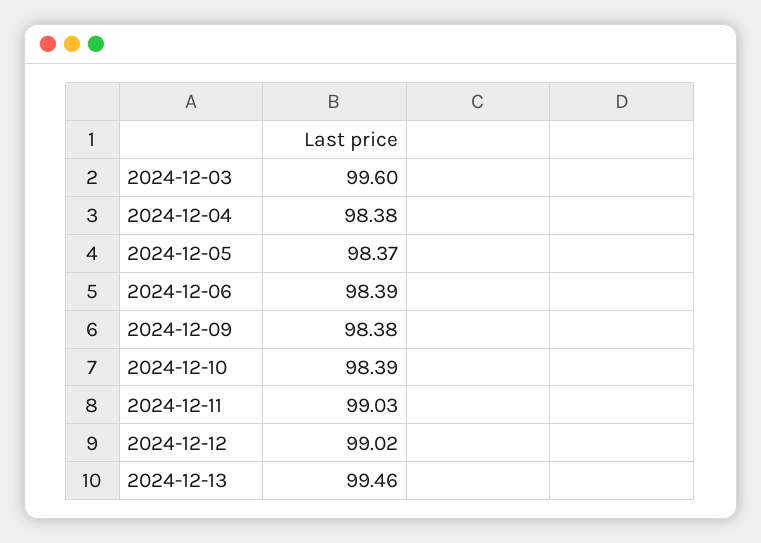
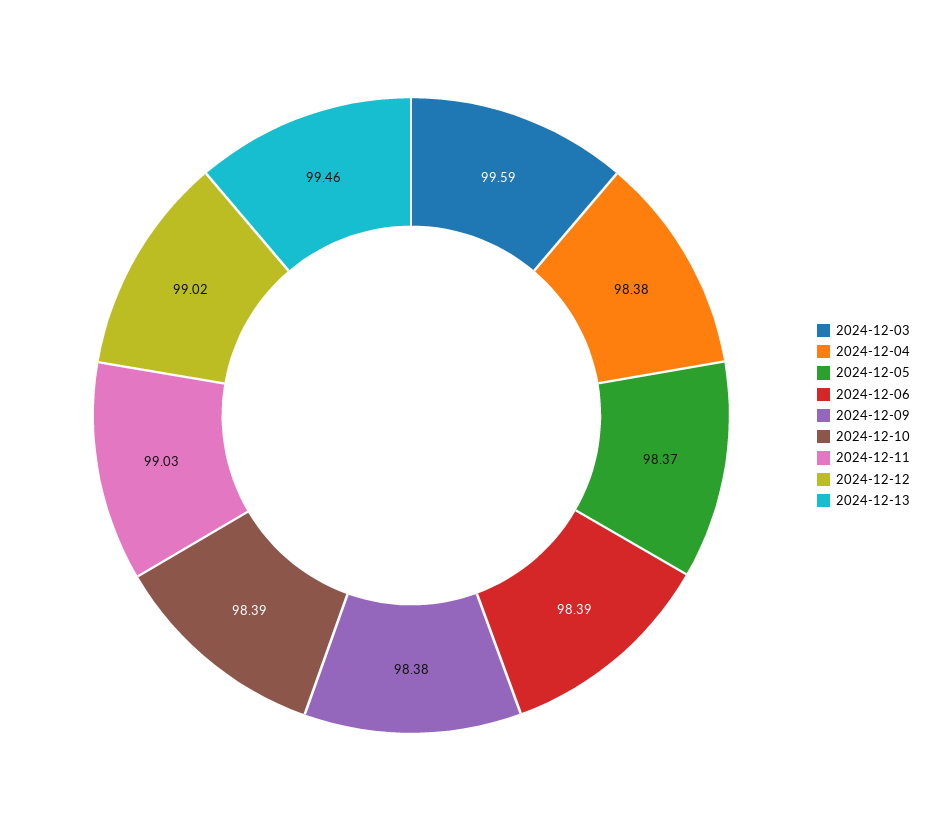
  {
-   "2024-12-03": 99.6,
+   "2024-12-03": 99.59,
    "2024-12-04": 98.38,
    "2024-12-05": 98.37,
    "2024-12-06": 98.39,
    "2024-12-09": 98.38,
    "2024-12-10": 98.39,
    "2024-12-11": 99.03,
    "2024-12-12": 99.02,
    "2024-12-13": 99.46
  }

